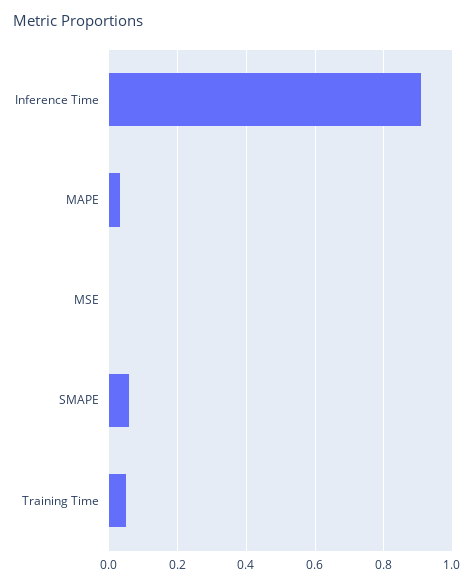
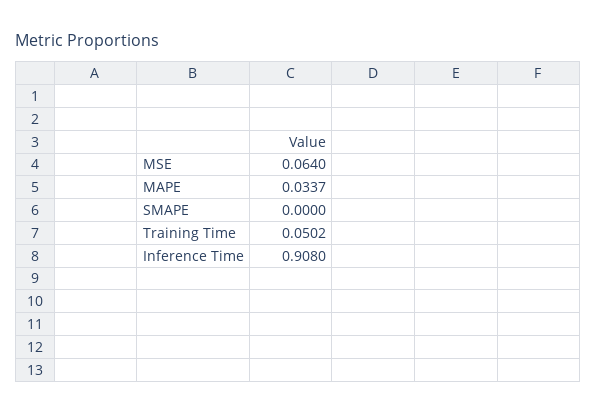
  {
    "Inference Time": 0.908,
    "MAPE": 0.0337,
-   "MSE": 0,
+   "MSE": 0.064,
-   "SMAPE": 0.06,
+   "SMAPE": 0,
    "Training Time": 0.0502
  }

